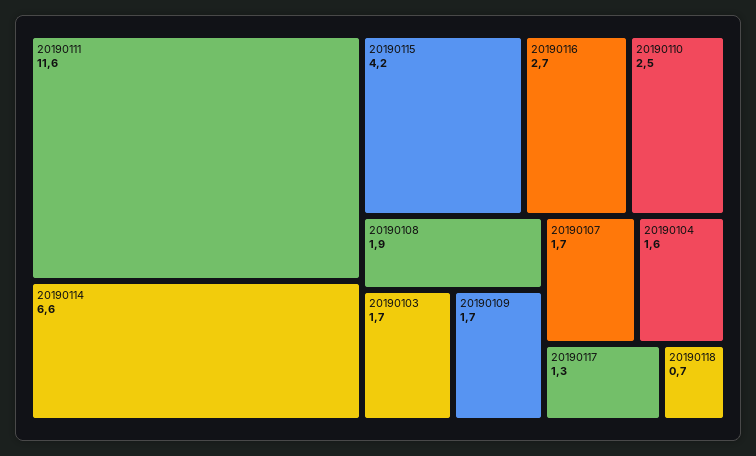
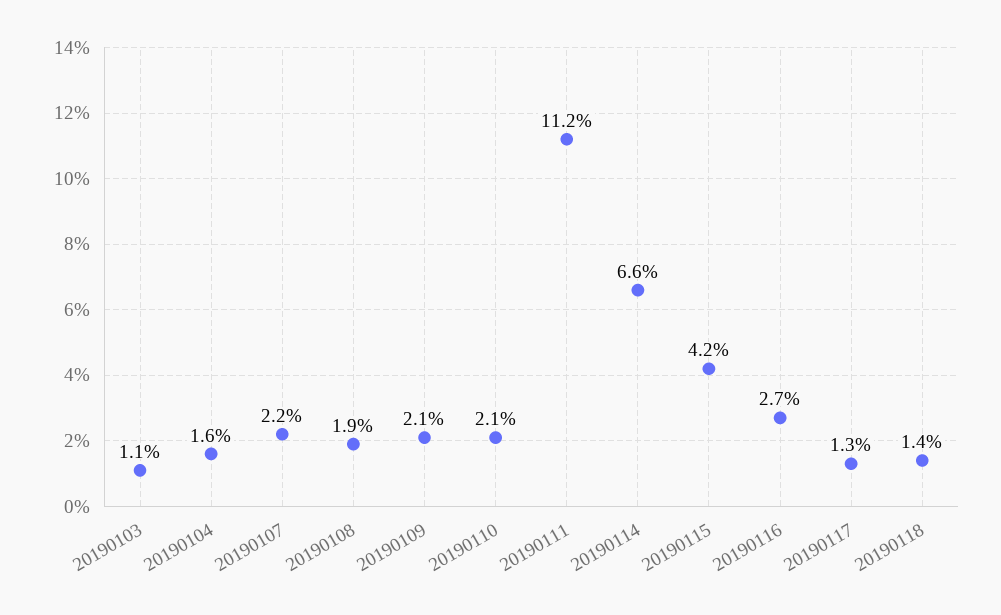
  {
-   "20190111": 11.6,
+   "20190111": 11.2,
    "20190114": 6.6,
    "20190115": 4.2,
    "20190116": 2.7,
-   "20190110": 2.5,
+   "20190110": 2.1,
    "20190108": 1.9,
-   "20190103": 1.7,
+   "20190103": 1.1,
-   "20190109": 1.7,
+   "20190109": 2.1,
-   "20190107": 1.7,
+   "20190107": 2.2,
    "20190104": 1.6,
    "20190117": 1.3,
-   "20190118": 0.7
+   "20190118": 1.4
  }

